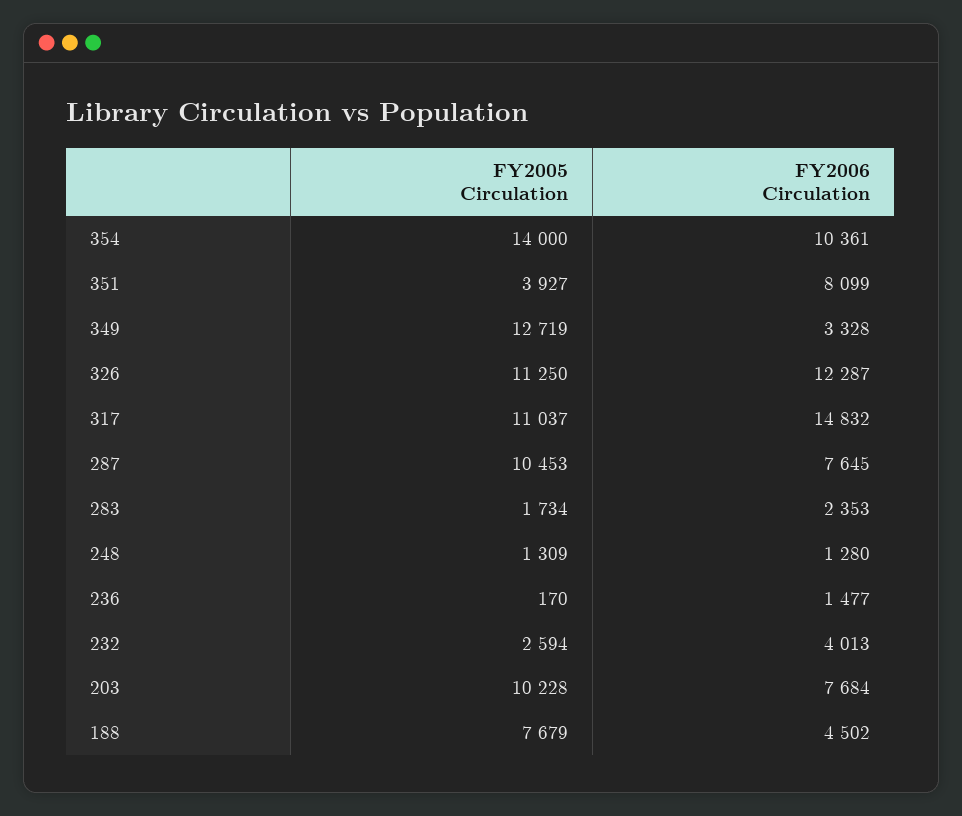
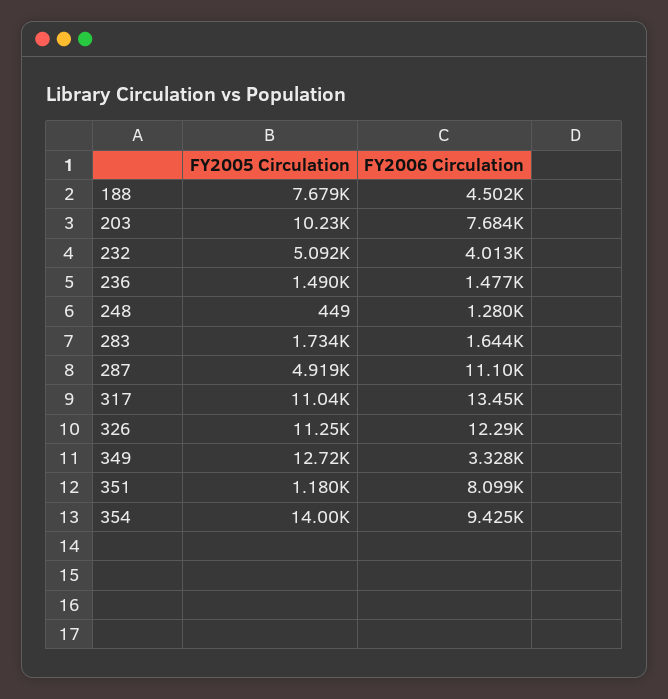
  {
    "FY2005 Circulation": {
      "354": 14000,
-     "351": 3927,
+     "351": 1180,
      "349": 12719,
      "326": 11250,
      "317": 11037,
-     "287": 10453,
+     "287": 4919,
      "283": 1734,
-     "248": 1309,
+     "248": 449,
-     "236": 170,
+     "236": 1490,
-     "232": 2594,
+     "232": 5092,
      "203": 10228,
      "188": 7679
    },
    "FY2006 Circulation": {
-     "354": 10361,
+     "354": 9425,
      "351": 8099,
      "349": 3328,
      "326": 12287,
-     "317": 14832,
+     "317": 13450,
-     "287": 7645,
+     "287": 11100,
-     "283": 2353,
+     "283": 1644,
      "248": 1280,
      "236": 1477,
      "232": 4013,
      "203": 7684,
      "188": 4502
    }
  }

